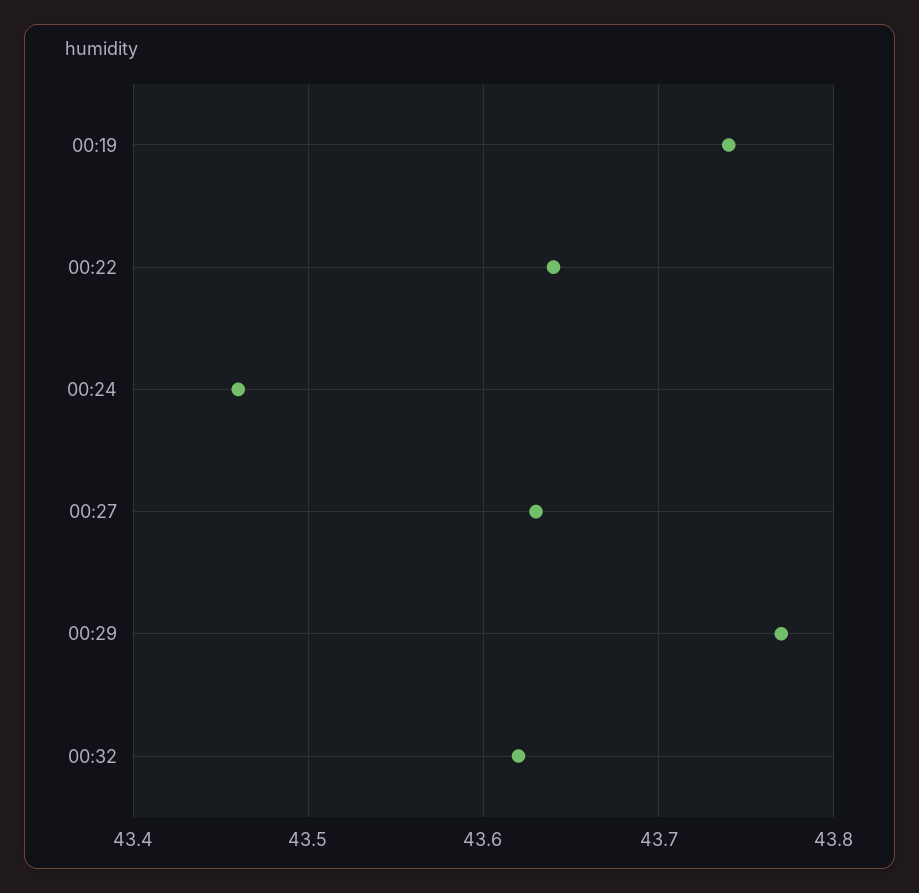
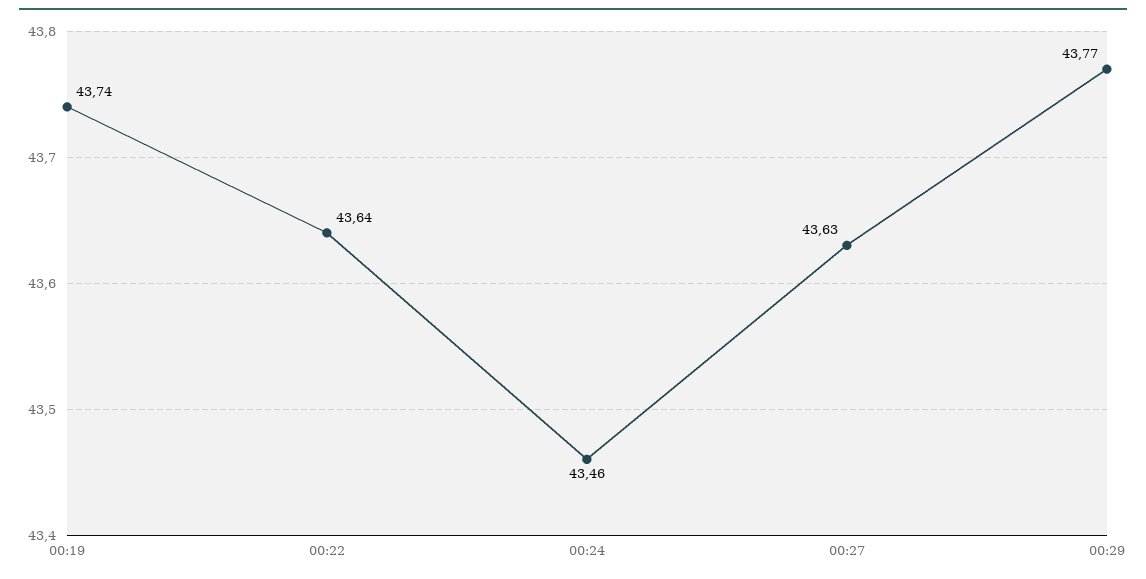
  {
    "00:19": 43.74,
    "00:22": 43.64,
    "00:24": 43.46,
    "00:27": 43.63,
-   "00:29": 43.77,
+   "00:29": 43.77
-   "00:32": 43.62
  }

